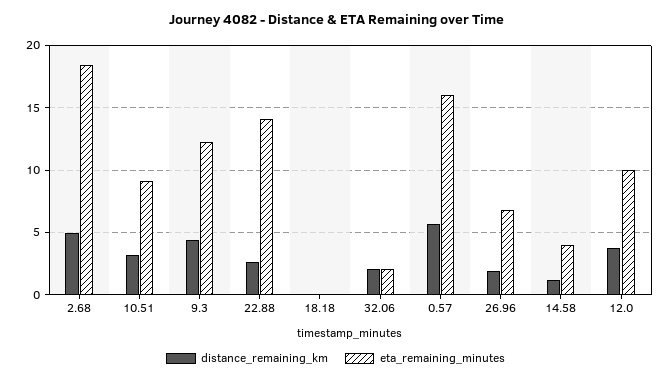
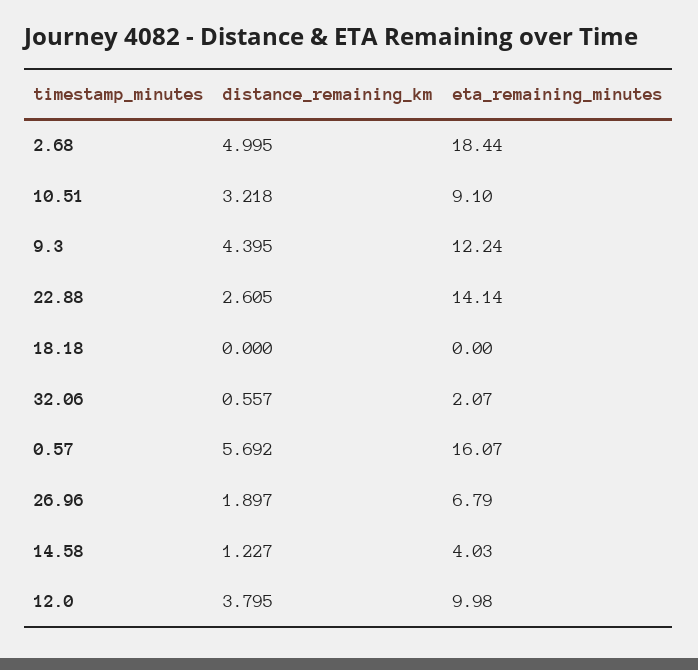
  {
    "distance_remaining_km": {
      "2.68": 4.995,
      "10.51": 3.218,
      "9.3": 4.395,
      "22.88": 2.605,
      "18.18": 0,
-     "32.06": 2,
+     "32.06": 0.557,
      "0.57": 5.692,
      "26.96": 1.897,
      "14.58": 1.227,
      "12.0": 3.795
    },
    "eta_remaining_minutes": {
      "2.68": 18.44,
      "10.51": 9.1,
      "9.3": 12.24,
      "22.88": 14.14,
      "18.18": 0,
      "32.06": 2.07,
      "0.57": 16.07,
      "26.96": 6.79,
      "14.58": 4.03,
      "12.0": 9.98
    }
  }

